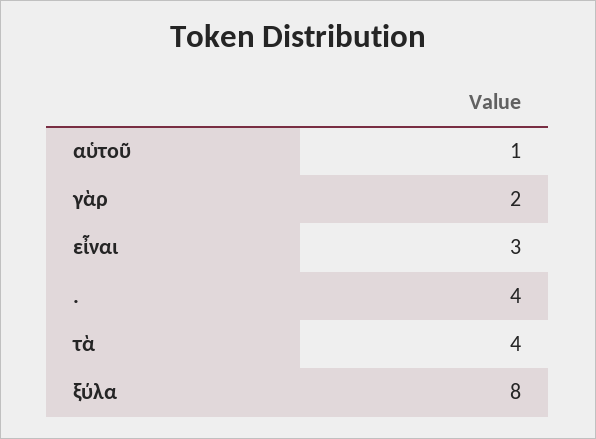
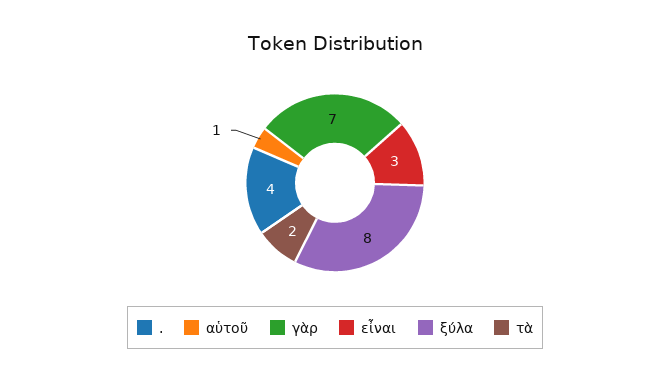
  {
    "αὑτοῦ": 1,
-   "γὰρ": 2,
+   "γὰρ": 7,
    "εἶναι": 3,
    ".": 4,
-   "τὰ": 4,
+   "τὰ": 2,
    "ξύλα": 8
  }

